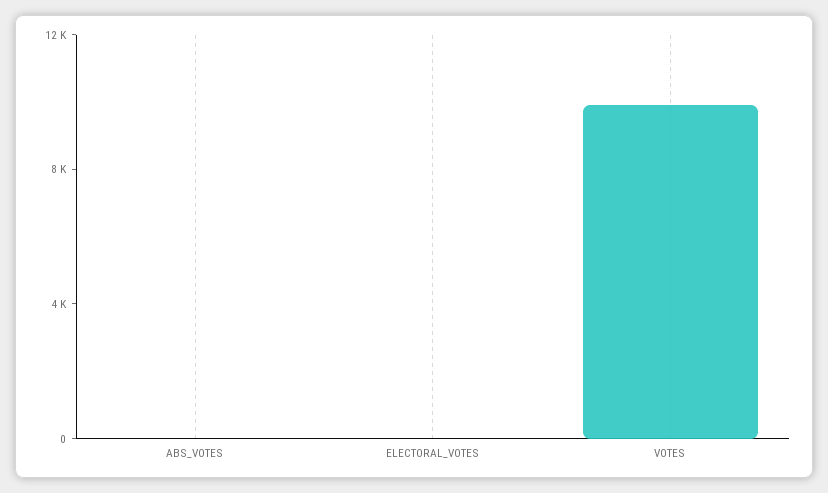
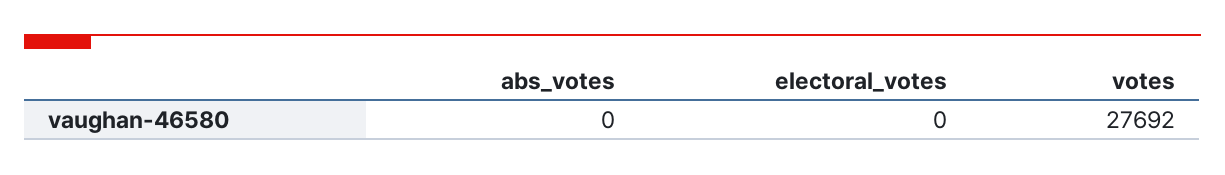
  {
    "ABS_VOTES": 0,
    "ELECTORAL_VOTES": 0,
-   "VOTES": 10000
+   "VOTES": 27692
  }

